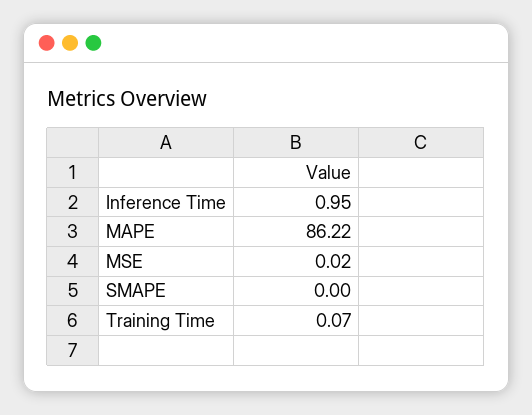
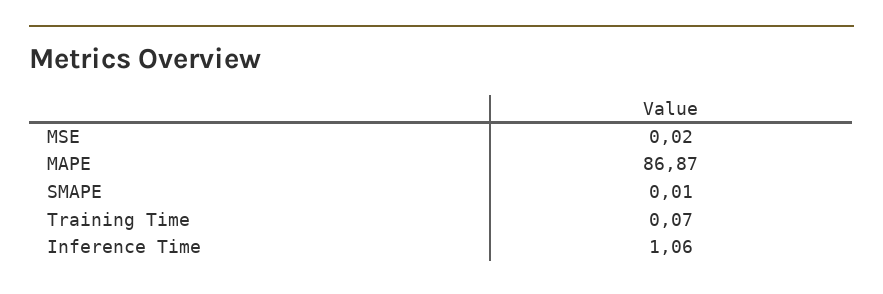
  {
-   "Inference Time": 0.95,
+   "Inference Time": 1.06,
-   "MAPE": 86.22,
+   "MAPE": 86.87,
    "MSE": 0.02,
-   "SMAPE": 0,
+   "SMAPE": 0.01,
    "Training Time": 0.07
  }

